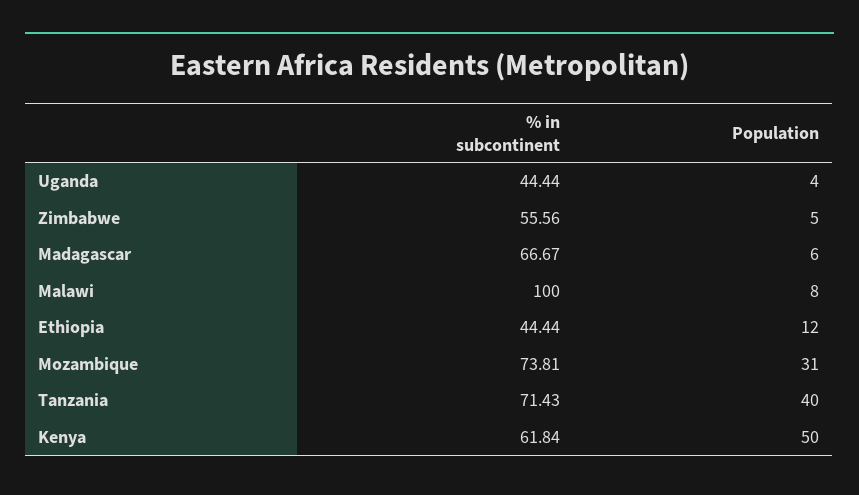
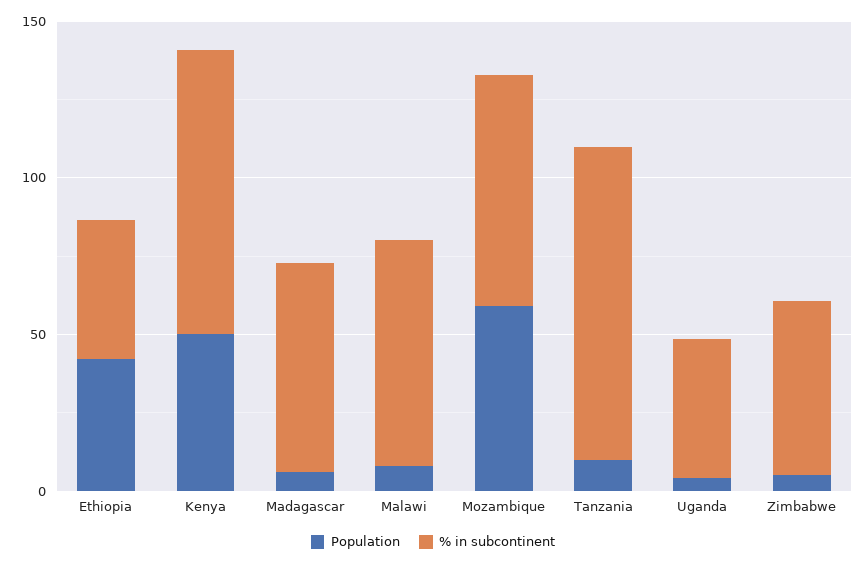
  {
    "% in subcontinent": {
      "Uganda": 44.44,
      "Zimbabwe": 55.56,
      "Madagascar": 66.67,
-     "Malawi": 100,
+     "Malawi": 70,
      "Ethiopia": 44.44,
      "Mozambique": 73.81,
-     "Tanzania": 71.43,
+     "Tanzania": 100,
-     "Kenya": 61.84
+     "Kenya": 90
    },
    "Population": {
      "Uganda": 4,
      "Zimbabwe": 5,
      "Madagascar": 6,
      "Malawi": 8,
-     "Ethiopia": 12,
+     "Ethiopia": 40,
-     "Mozambique": 31,
+     "Mozambique": 60,
-     "Tanzania": 40,
+     "Tanzania": 10,
      "Kenya": 50
    }
  }

